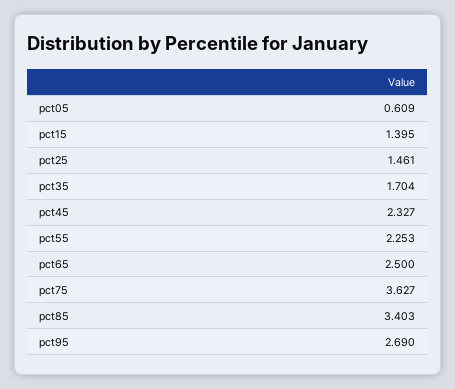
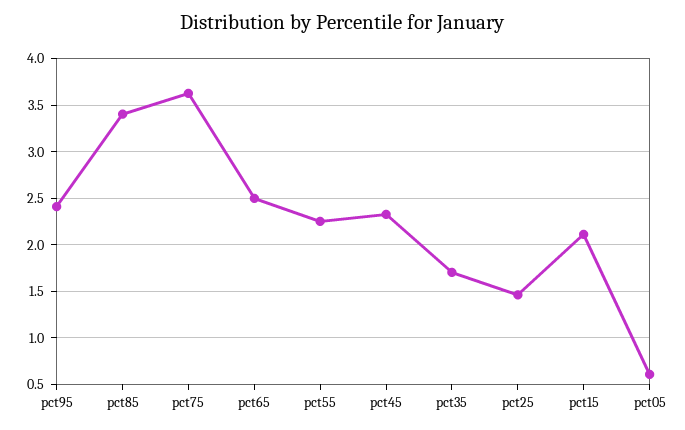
  {
    "pct05": 0.609,
-   "pct15": 1.395,
+   "pct15": 2.1,
    "pct25": 1.461,
    "pct35": 1.704,
    "pct45": 2.327,
    "pct55": 2.253,
    "pct65": 2.5,
    "pct75": 3.627,
    "pct85": 3.403,
-   "pct95": 2.69
+   "pct95": 2.4
  }

